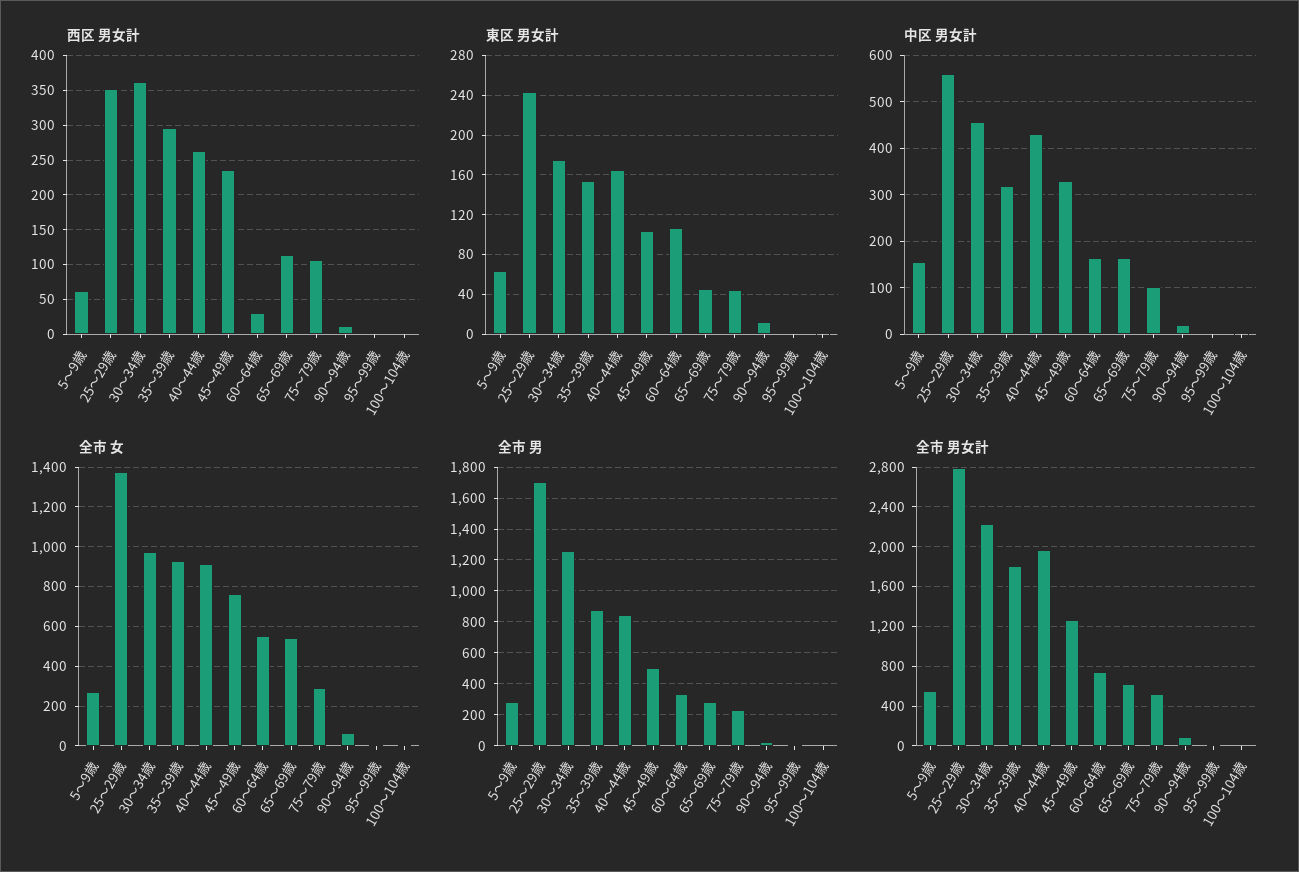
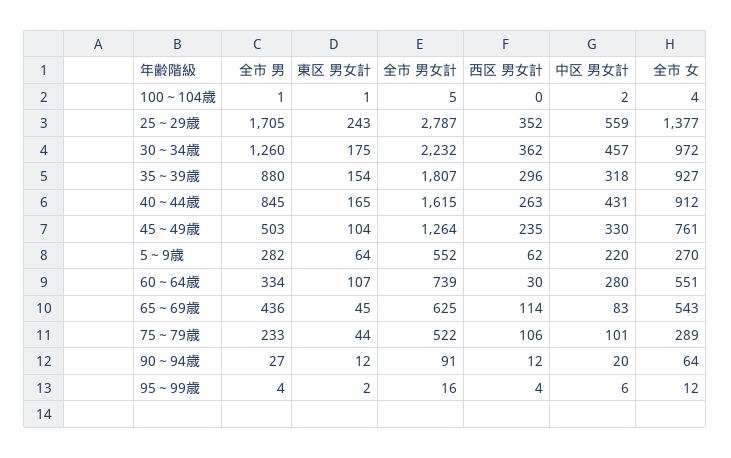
  {
    "西区 男女計": {
      "5～9歳": 62,
      "25～29歳": 352,
      "30～34歳": 362,
      "35～39歳": 296,
      "40～44歳": 263,
      "45～49歳": 235,
      "60～64歳": 30,
      "65～69歳": 114,
      "75～79歳": 106,
      "90～94歳": 12,
      "95～99歳": 4,
      "100～104歳": 0
    },
    "東区 男女計": {
      "5～9歳": 64,
      "25～29歳": 243,
      "30～34歳": 175,
      "35～39歳": 154,
      "40～44歳": 165,
      "45～49歳": 104,
      "60～64歳": 107,
      "65～69歳": 45,
      "75～79歳": 44,
      "90～94歳": 12,
      "95～99歳": 2,
      "100～104歳": 1
    },
    "中区 男女計": {
-     "5～9歳": 160,
+     "5～9歳": 220,
      "25～29歳": 559,
      "30～34歳": 457,
      "35～39歳": 318,
      "40～44歳": 431,
      "45～49歳": 330,
-     "60～64歳": 160,
+     "60～64歳": 280,
-     "65～69歳": 160,
+     "65～69歳": 83,
      "75～79歳": 101,
      "90～94歳": 20,
      "95～99歳": 6,
      "100～104歳": 2
    },
    "全市 女": {
      "5～9歳": 270,
      "25～29歳": 1377,
      "30～34歳": 972,
      "35～39歳": 927,
      "40～44歳": 912,
      "45～49歳": 761,
      "60～64歳": 551,
      "65～69歳": 543,
      "75～79歳": 289,
      "90～94歳": 64,
      "95～99歳": 12,
      "100～104歳": 4
    },
    "全市 男": {
      "5～9歳": 282,
      "25～29歳": 1705,
      "30～34歳": 1260,
      "35～39歳": 880,
      "40～44歳": 845,
      "45～49歳": 503,
      "60～64歳": 334,
-     "65～69歳": 300,
+     "65～69歳": 436,
      "75～79歳": 233,
      "90～94歳": 27,
      "95～99歳": 4,
      "100～104歳": 1
    },
    "全市 男女計": {
      "5～9歳": 552,
      "25～29歳": 2787,
      "30～34歳": 2232,
      "35～39歳": 1807,
-     "40～44歳": 2000,
+     "40～44歳": 1615,
      "45～49歳": 1264,
      "60～64歳": 739,
      "65～69歳": 625,
      "75～79歳": 522,
      "90～94歳": 91,
      "95～99歳": 16,
      "100～104歳": 5
    }
  }

